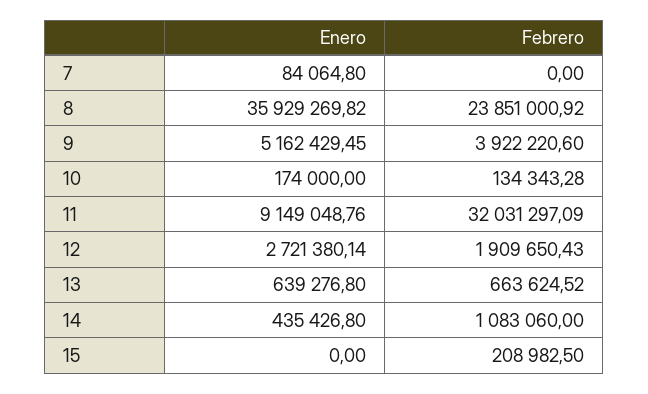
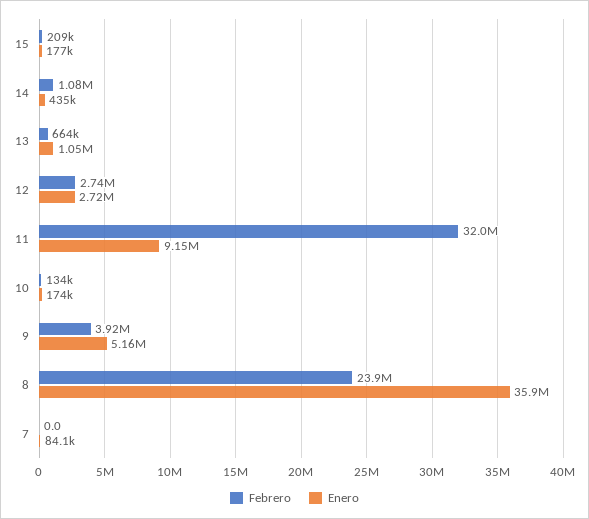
  {
    "Enero": {
      "7": 84064.8,
      "8": 35929269.82,
      "9": 5162429.45,
      "10": 174000,
      "11": 9149048.76,
      "12": 2721380.14,
-     "13": 639276.8,
+     "13": 1050000,
      "14": 435426.8,
-     "15": 0
+     "15": 177000
    },
    "Febrero": {
      "7": 0,
      "8": 23851000.92,
      "9": 3922220.6,
      "10": 134343.28,
      "11": 32031297.09,
-     "12": 1909650.43,
+     "12": 2740000,
      "13": 663624.52,
      "14": 1083060,
      "15": 208982.5
    }
  }

